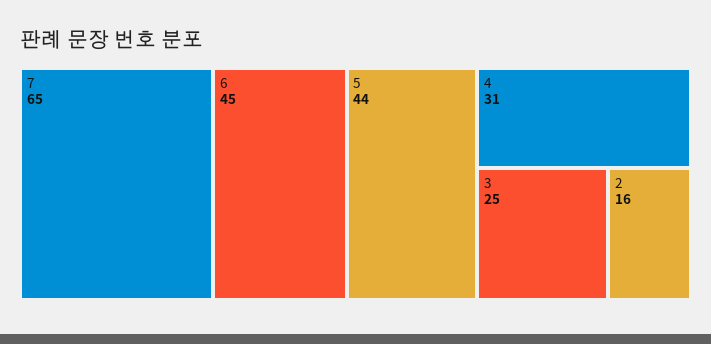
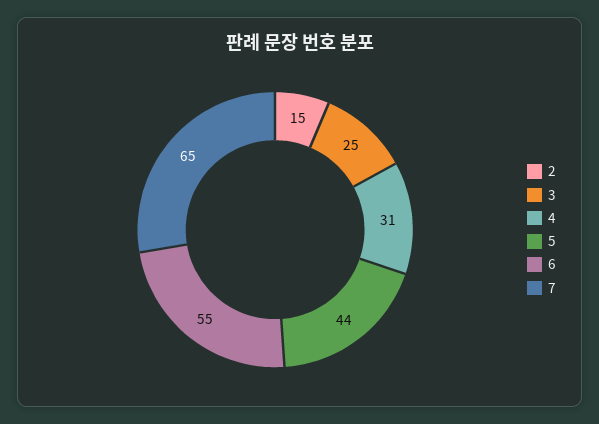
  {
    "7": 65,
-   "6": 45,
+   "6": 55,
    "5": 44,
    "4": 31,
    "3": 25,
-   "2": 16
+   "2": 15
  }

